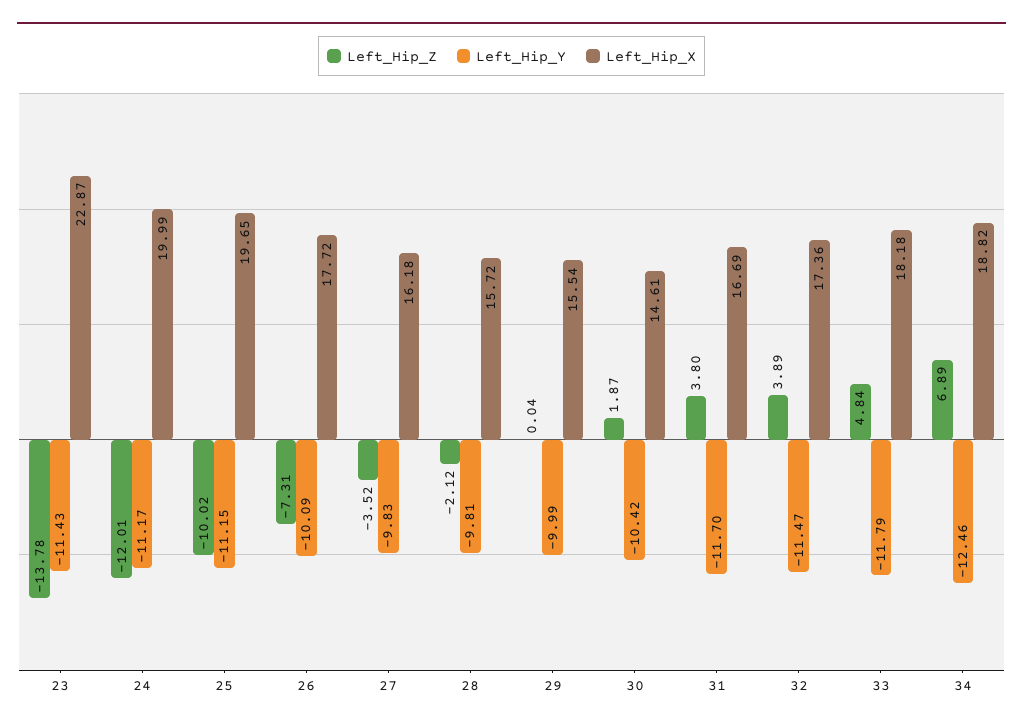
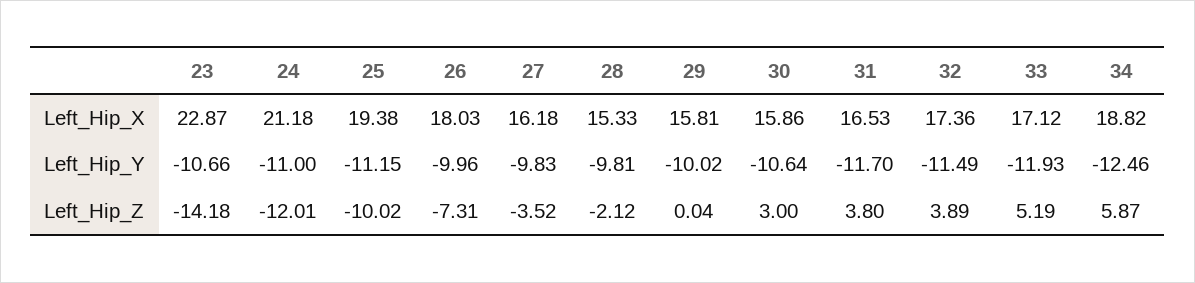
  {
    "Left_Hip_Z": {
-     "23": -13.78,
+     "23": -14.18,
      "24": -12.01,
      "25": -10.02,
      "26": -7.31,
      "27": -3.52,
      "28": -2.12,
      "29": 0.04,
-     "30": 1.87,
+     "30": 3,
      "31": 3.8,
      "32": 3.89,
-     "33": 4.84,
+     "33": 5.19,
-     "34": 6.89
+     "34": 5.87
    },
    "Left_Hip_Y": {
-     "23": -11.43,
+     "23": -10.66,
-     "24": -11.17,
+     "24": -11,
      "25": -11.15,
-     "26": -10.09,
+     "26": -9.96,
      "27": -9.83,
      "28": -9.81,
-     "29": -9.99,
+     "29": -10.02,
-     "30": -10.42,
+     "30": -10.64,
      "31": -11.7,
-     "32": -11.47,
+     "32": -11.49,
-     "33": -11.79,
+     "33": -11.93,
      "34": -12.46
    },
    "Left_Hip_X": {
      "23": 22.87,
-     "24": 19.99,
+     "24": 21.18,
-     "25": 19.65,
+     "25": 19.38,
-     "26": 17.72,
+     "26": 18.03,
      "27": 16.18,
-     "28": 15.72,
+     "28": 15.33,
-     "29": 15.54,
+     "29": 15.81,
-     "30": 14.61,
+     "30": 15.86,
-     "31": 16.69,
+     "31": 16.53,
      "32": 17.36,
-     "33": 18.18,
+     "33": 17.12,
      "34": 18.82
    }
  }

